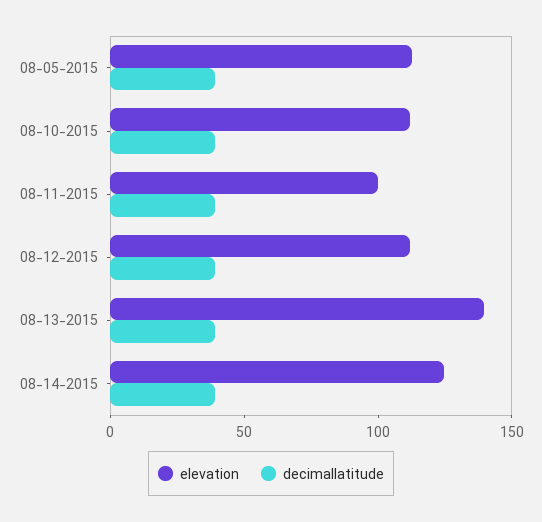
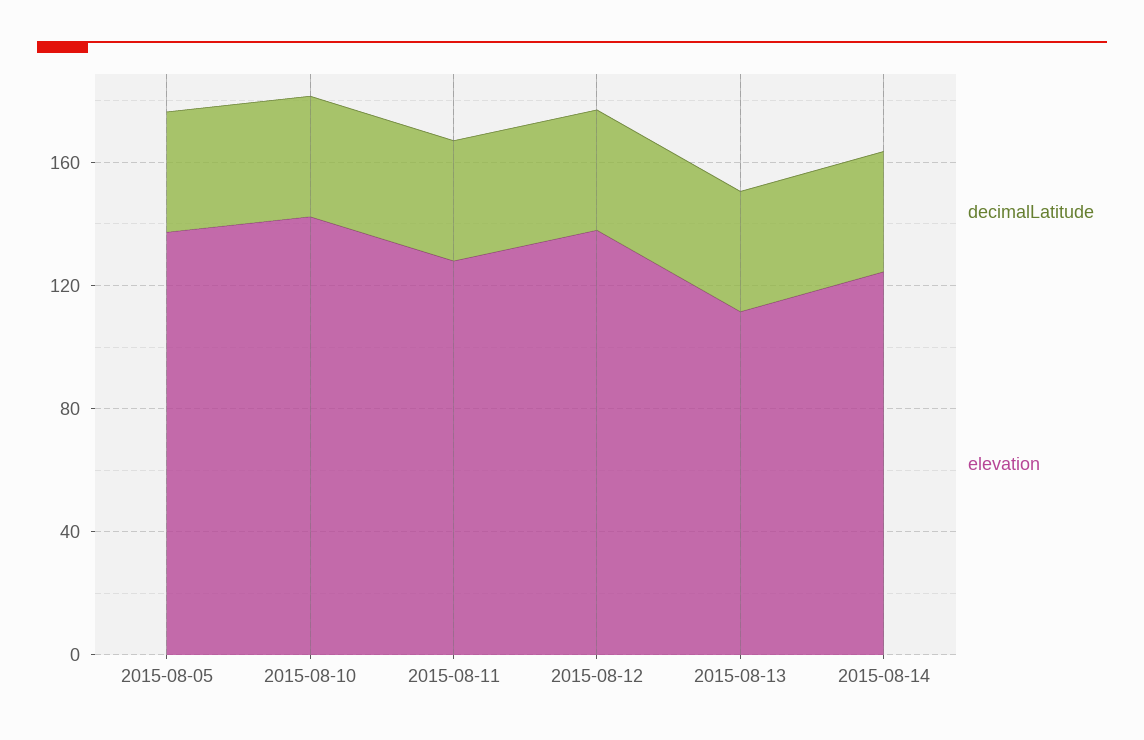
  {
    "elevation": {
-     "08-05-2015": 110,
+     "08-05-2015": 140,
-     "08-10-2015": 110,
+     "08-10-2015": 140,
-     "08-11-2015": 100,
+     "08-11-2015": 130,
-     "08-12-2015": 110,
+     "08-12-2015": 140,
-     "08-13-2015": 140,
+     "08-13-2015": 110,
      "08-14-2015": 120
    },
    "decimallatitude": {
      "08-05-2015": 40,
      "08-10-2015": 40,
      "08-11-2015": 40,
      "08-12-2015": 40,
      "08-13-2015": 40,
      "08-14-2015": 40
    }
  }

